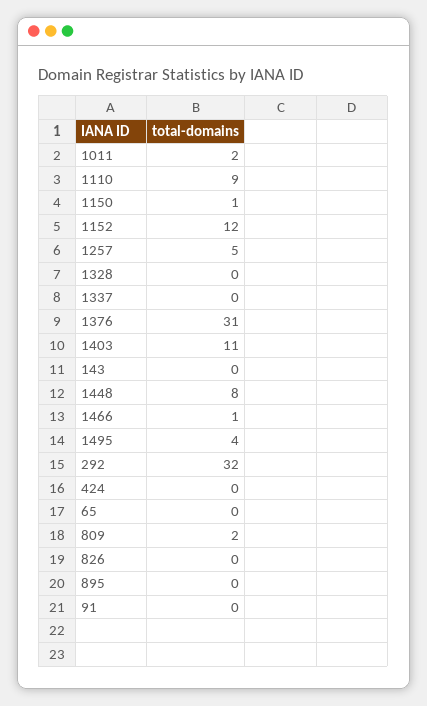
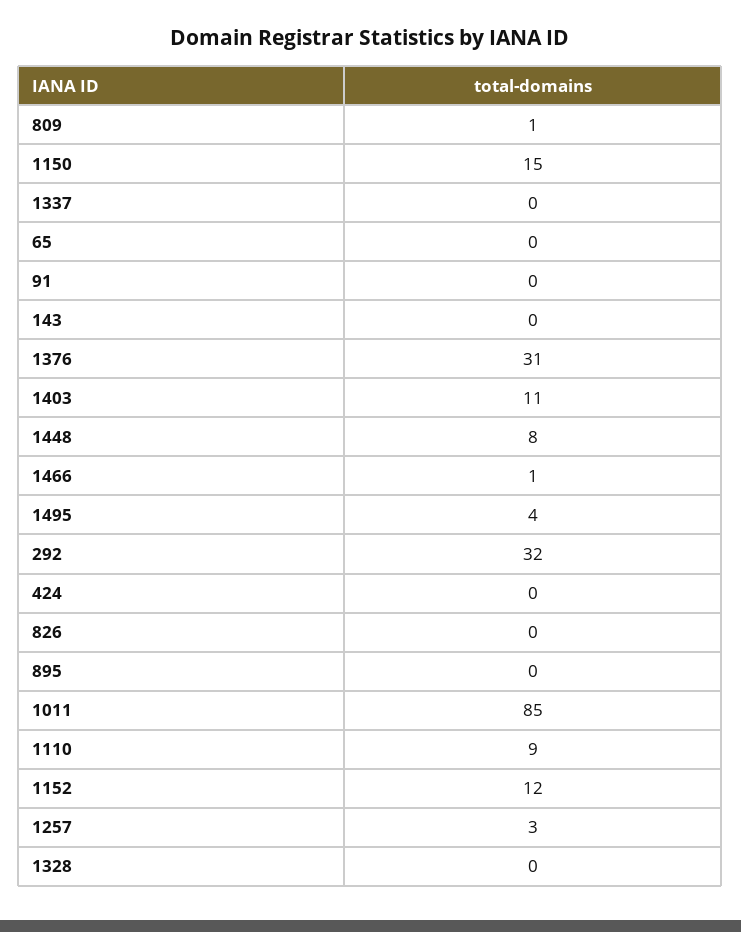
  {
-   "1011": 2,
+   "1011": 85,
    "1110": 9,
-   "1150": 1,
+   "1150": 15,
    "1152": 12,
-   "1257": 5,
+   "1257": 3,
    "1328": 0,
    "1337": 0,
    "1376": 31,
    "1403": 11,
    "143": 0,
    "1448": 8,
    "1466": 1,
    "1495": 4,
    "292": 32,
    "424": 0,
    "65": 0,
-   "809": 2,
+   "809": 1,
    "826": 0,
    "895": 0,
    "91": 0
  }

